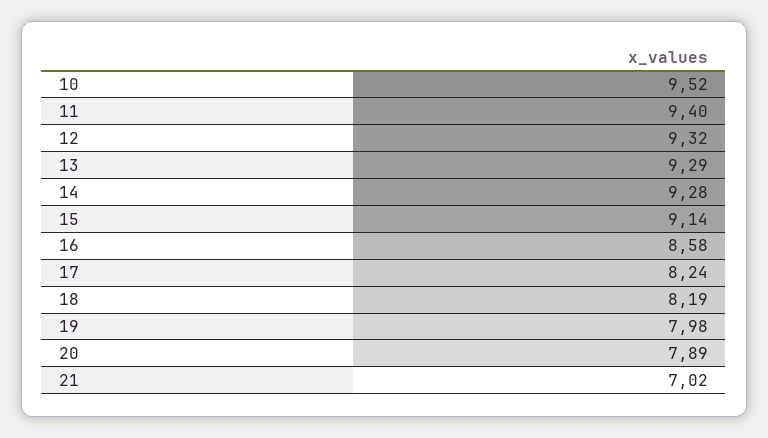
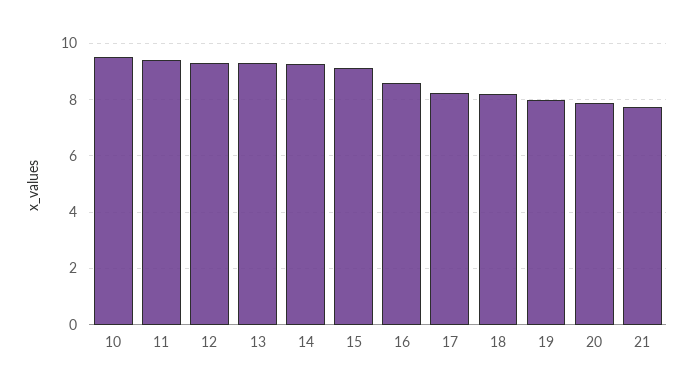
  {
    "10": 9.52,
    "11": 9.4,
    "12": 9.32,
    "13": 9.29,
    "14": 9.28,
    "15": 9.14,
    "16": 8.58,
    "17": 8.24,
    "18": 8.19,
    "19": 7.98,
    "20": 7.89,
-   "21": 7.02
+   "21": 7.75
  }

